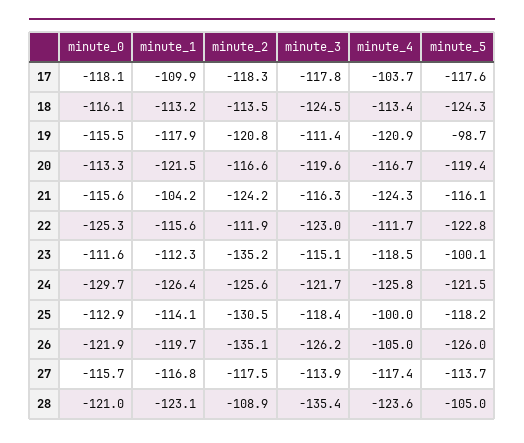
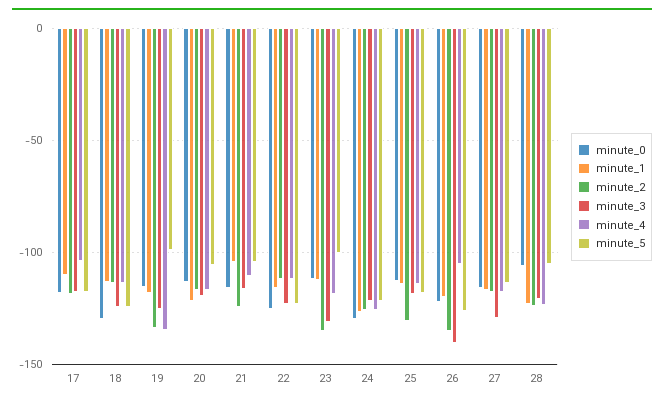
  {
    "minute_0": {
      "17": -118.1,
-     "18": -116.1,
+     "18": -130,
      "19": -115.5,
      "20": -113.3,
      "21": -115.6,
      "22": -125.3,
      "23": -111.6,
      "24": -129.7,
      "25": -112.9,
      "26": -121.9,
      "27": -115.7,
-     "28": -121
+     "28": -105
    },
    "minute_1": {
      "17": -109.9,
      "18": -113.2,
      "19": -117.9,
      "20": -121.5,
      "21": -104.2,
      "22": -115.6,
      "23": -112.3,
      "24": -126.4,
      "25": -114.1,
      "26": -119.7,
      "27": -116.8,
      "28": -123.1
    },
    "minute_2": {
      "17": -118.3,
      "18": -113.5,
-     "19": -120.8,
+     "19": -135,
      "20": -116.6,
      "21": -124.2,
      "22": -111.9,
      "23": -135.2,
      "24": -125.6,
      "25": -130.5,
      "26": -135.1,
      "27": -117.5,
-     "28": -108.9
+     "28": -125
    },
    "minute_3": {
      "17": -117.8,
      "18": -124.5,
-     "19": -111.4,
+     "19": -125,
      "20": -119.6,
      "21": -116.3,
      "22": -123,
-     "23": -115.1,
+     "23": -130,
      "24": -121.7,
      "25": -118.4,
-     "26": -126.2,
+     "26": -140,
-     "27": -113.9,
+     "27": -130,
-     "28": -135.4
+     "28": -120
    },
    "minute_4": {
      "17": -103.7,
      "18": -113.4,
-     "19": -120.9,
+     "19": -135,
      "20": -116.7,
-     "21": -124.3,
+     "21": -110,
      "22": -111.7,
      "23": -118.5,
      "24": -125.8,
-     "25": -100,
+     "25": -115,
      "26": -105,
      "27": -117.4,
      "28": -123.6
    },
    "minute_5": {
      "17": -117.6,
      "18": -124.3,
      "19": -98.7,
-     "20": -119.4,
+     "20": -105,
-     "21": -116.1,
+     "21": -105,
      "22": -122.8,
      "23": -100.1,
      "24": -121.5,
      "25": -118.2,
      "26": -126,
      "27": -113.7,
      "28": -105
    }
  }

